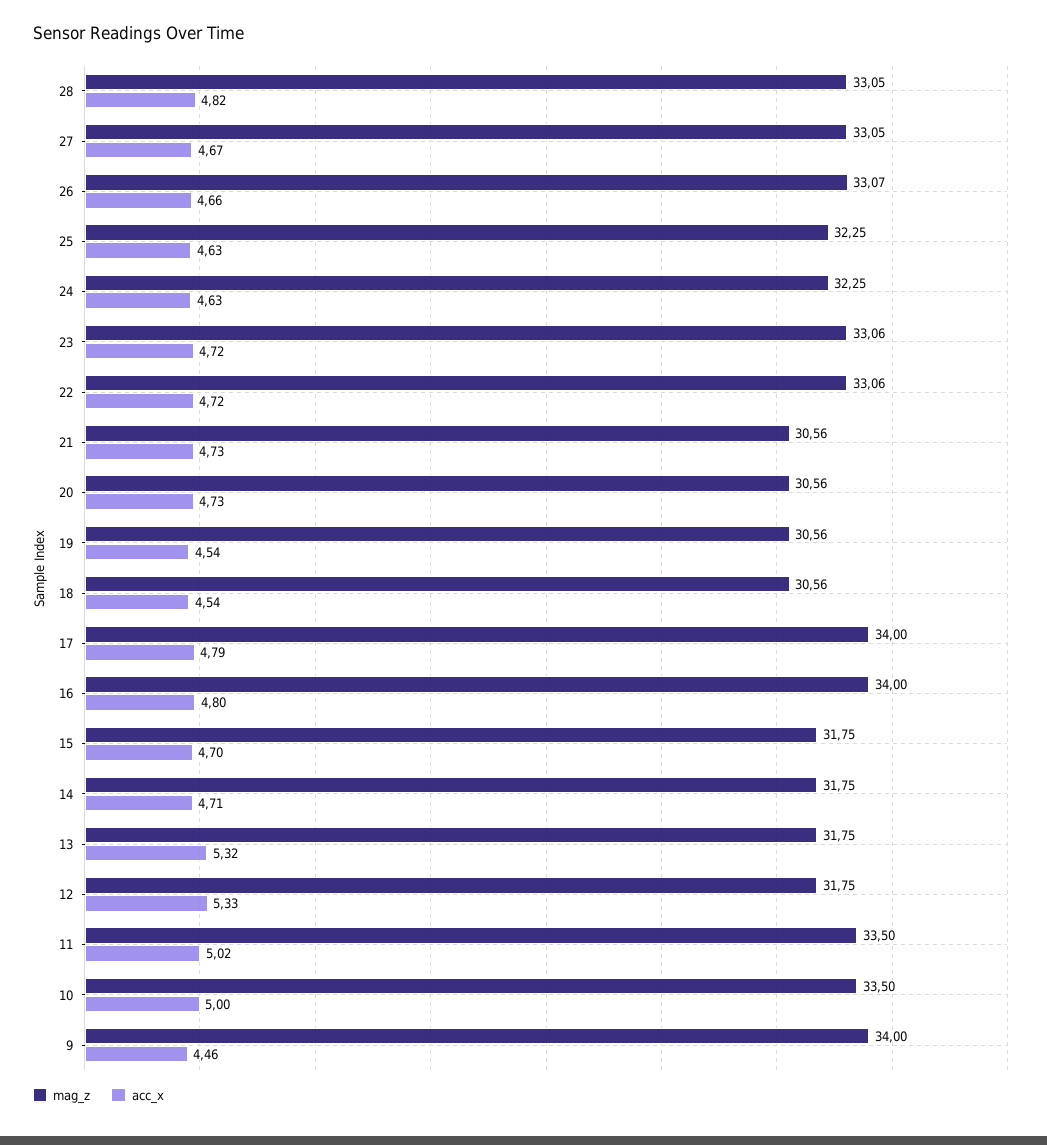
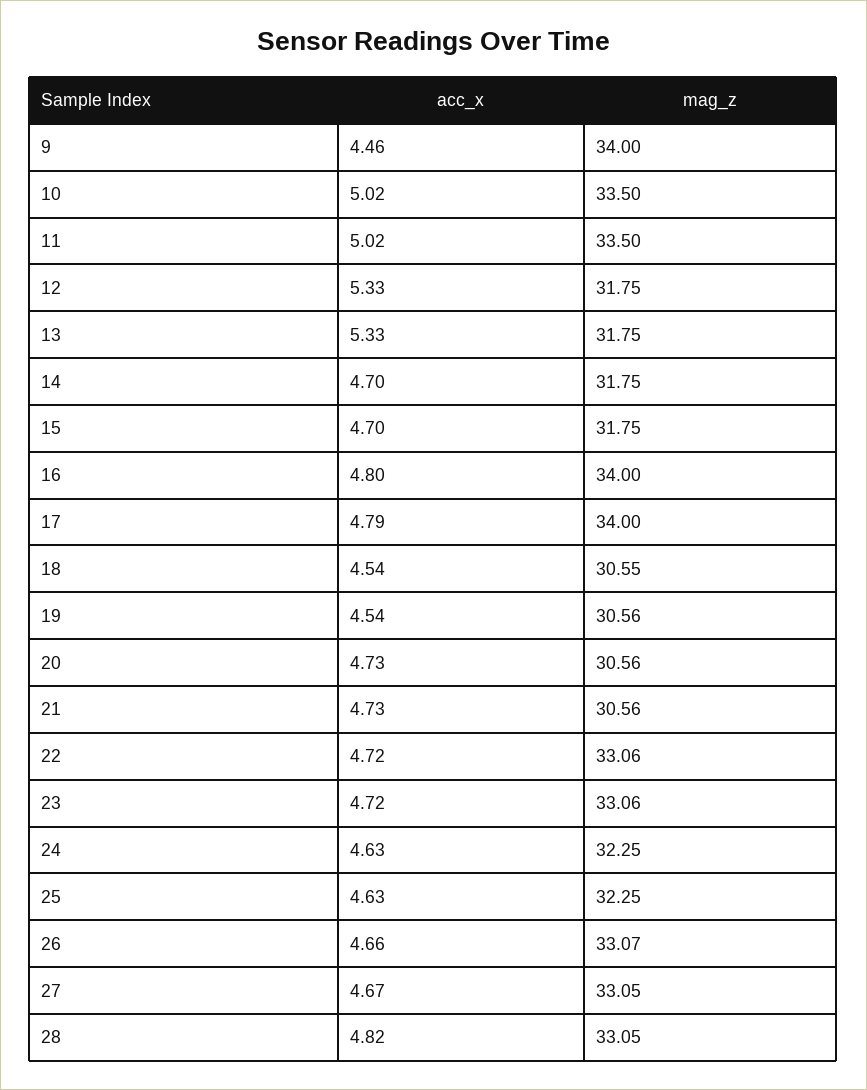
  {
    "mag_z": {
      "28": 33.05,
      "27": 33.05,
      "26": 33.07,
      "25": 32.25,
      "24": 32.25,
      "23": 33.06,
      "22": 33.06,
      "21": 30.56,
      "20": 30.56,
      "19": 30.56,
-     "18": 30.56,
+     "18": 30.55,
      "17": 34,
      "16": 34,
      "15": 31.75,
      "14": 31.75,
      "13": 31.75,
      "12": 31.75,
      "11": 33.5,
      "10": 33.5,
      "9": 34
    },
    "acc_x": {
      "28": 4.82,
      "27": 4.67,
      "26": 4.66,
      "25": 4.63,
      "24": 4.63,
      "23": 4.72,
      "22": 4.72,
      "21": 4.73,
      "20": 4.73,
      "19": 4.54,
      "18": 4.54,
      "17": 4.79,
      "16": 4.8,
      "15": 4.7,
-     "14": 4.71,
+     "14": 4.7,
-     "13": 5.32,
+     "13": 5.33,
      "12": 5.33,
      "11": 5.02,
-     "10": 5,
+     "10": 5.02,
      "9": 4.46
    }
  }

